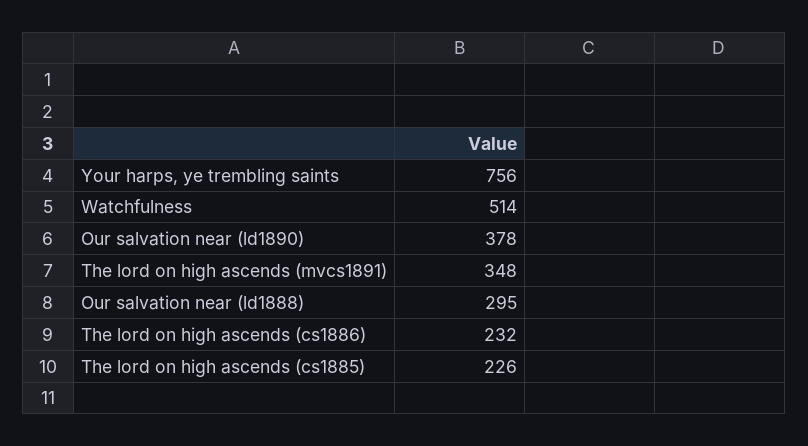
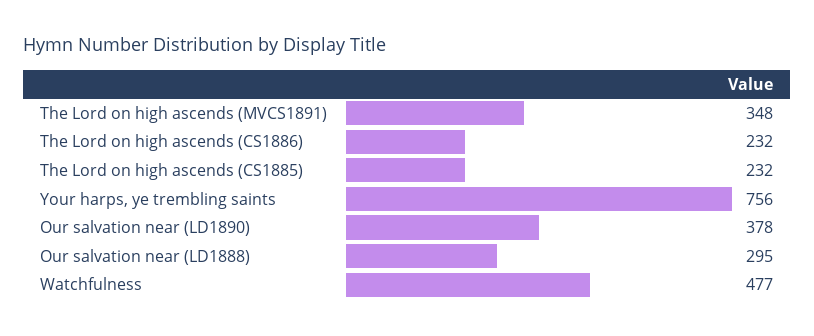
  {
    "Your harps, ye trembling saints": 756,
-   "Watchfulness": 514,
+   "Watchfulness": 477,
    "Our salvation near (ld1890)": 378,
    "The lord on high ascends (mvcs1891)": 348,
    "Our salvation near (ld1888)": 295,
    "The lord on high ascends (cs1886)": 232,
-   "The lord on high ascends (cs1885)": 226
+   "The lord on high ascends (cs1885)": 232
  }

